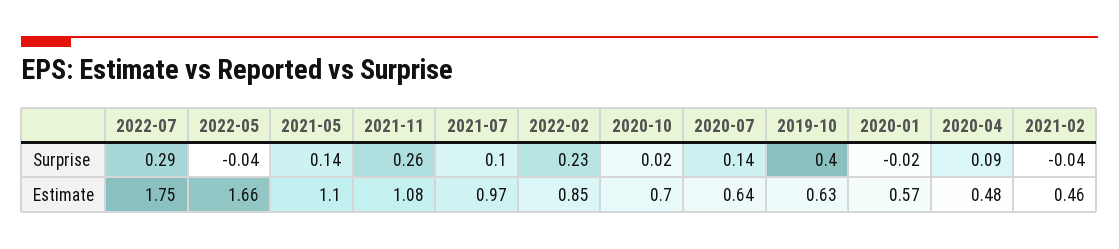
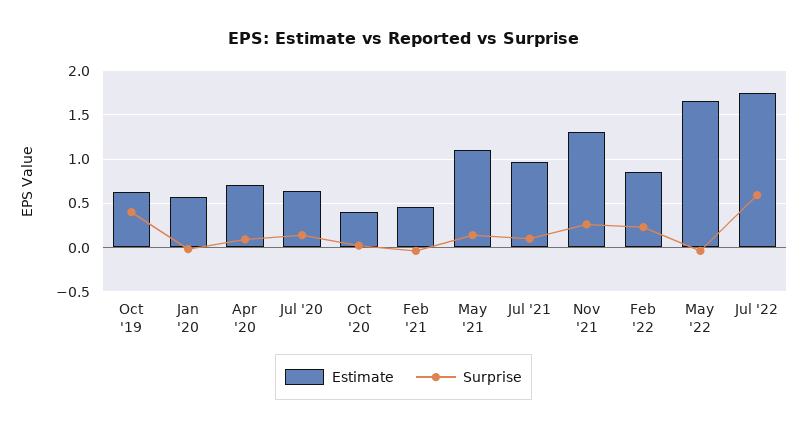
  {
    "Surprise": {
-     "2022-07": 0.29,
+     "2022-07": 0.6,
      "2022-05": -0.04,
      "2021-05": 0.14,
      "2021-11": 0.26,
      "2021-07": 0.1,
      "2022-02": 0.23,
      "2020-10": 0.02,
      "2020-07": 0.14,
      "2019-10": 0.4,
      "2020-01": -0.02,
      "2020-04": 0.09,
      "2021-02": -0.04
    },
    "Estimate": {
      "2022-07": 1.75,
      "2022-05": 1.66,
      "2021-05": 1.1,
-     "2021-11": 1.08,
+     "2021-11": 1.3,
      "2021-07": 0.97,
      "2022-02": 0.85,
-     "2020-10": 0.7,
+     "2020-10": 0.4,
      "2020-07": 0.64,
      "2019-10": 0.63,
      "2020-01": 0.57,
-     "2020-04": 0.48,
+     "2020-04": 0.7,
      "2021-02": 0.46
    }
  }

